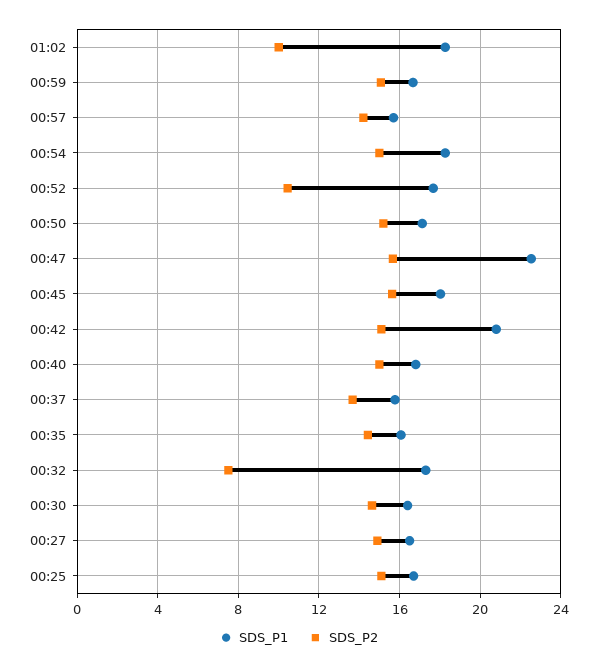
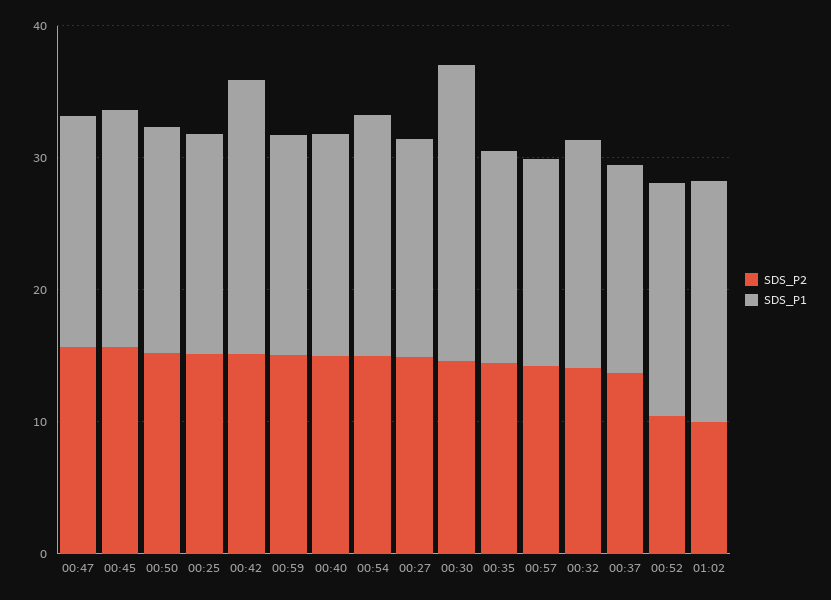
  {
    "SDS_P1": {
      "01:02": 18.5,
      "00:59": 16.5,
      "00:57": 15.5,
      "00:54": 18.5,
      "00:52": 17.5,
      "00:50": 17,
-     "00:47": 22.5,
+     "00:47": 18,
      "00:45": 18,
      "00:42": 21,
      "00:40": 17,
      "00:37": 16,
      "00:35": 16,
      "00:32": 17.5,
-     "00:30": 16.5,
+     "00:30": 22,
      "00:27": 16.5,
      "00:25": 16.5
    },
    "SDS_P2": {
      "01:02": 10,
      "00:59": 15,
      "00:57": 14,
      "00:54": 15,
      "00:52": 10.5,
      "00:50": 15,
      "00:47": 15.5,
      "00:45": 15.5,
      "00:42": 15,
      "00:40": 15,
      "00:37": 13.5,
      "00:35": 14.5,
-     "00:32": 7.5,
+     "00:32": 14,
      "00:30": 14.5,
      "00:27": 15,
      "00:25": 15
    }
  }

